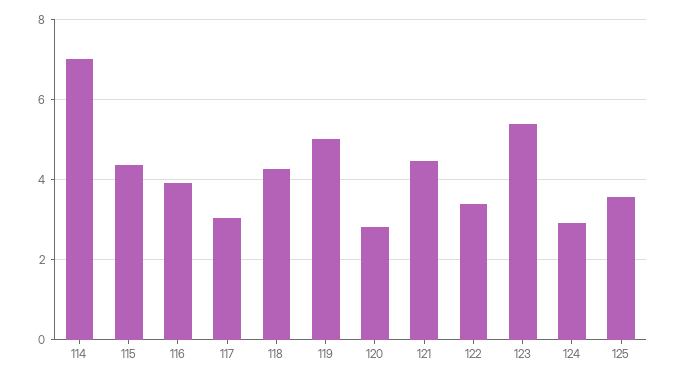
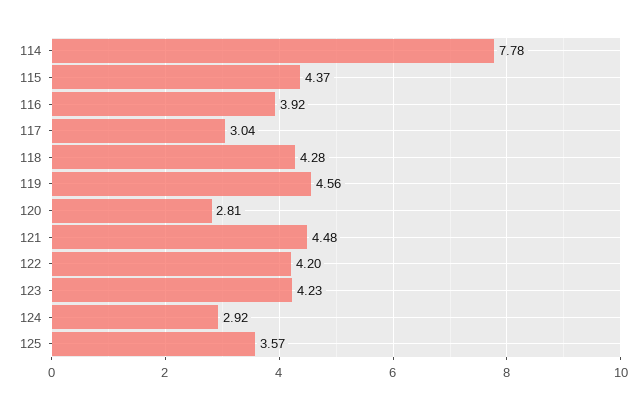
  {
-   "114": 7,
+   "114": 7.78,
    "115": 4.37,
    "116": 3.92,
    "117": 3.04,
    "118": 4.28,
-   "119": 5,
+   "119": 4.56,
    "120": 2.81,
    "121": 4.48,
-   "122": 3.4,
+   "122": 4.2,
-   "123": 5.4,
+   "123": 4.23,
    "124": 2.92,
    "125": 3.57
  }

